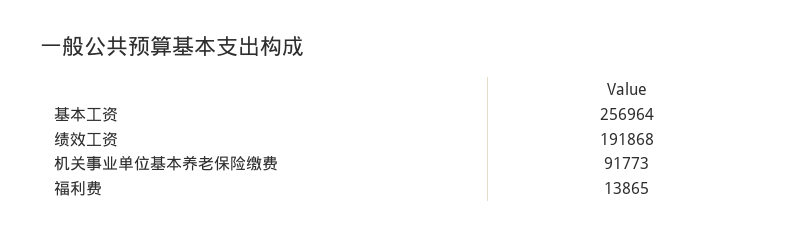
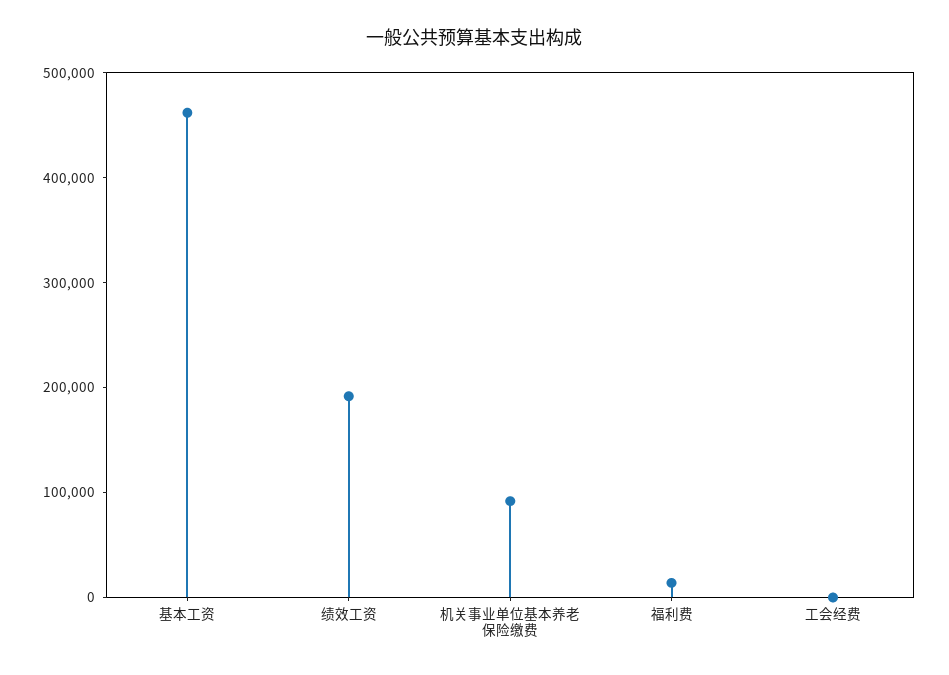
  {
-   "基本工资": 256964,
+   "基本工资": 460000,
    "绩效工资": 191868,
    "机关事业单位基本养老保险缴费": 91773,
-   "福利费": 13865
+   "福利费": 13865,
+   "工会经费": 0
  }

